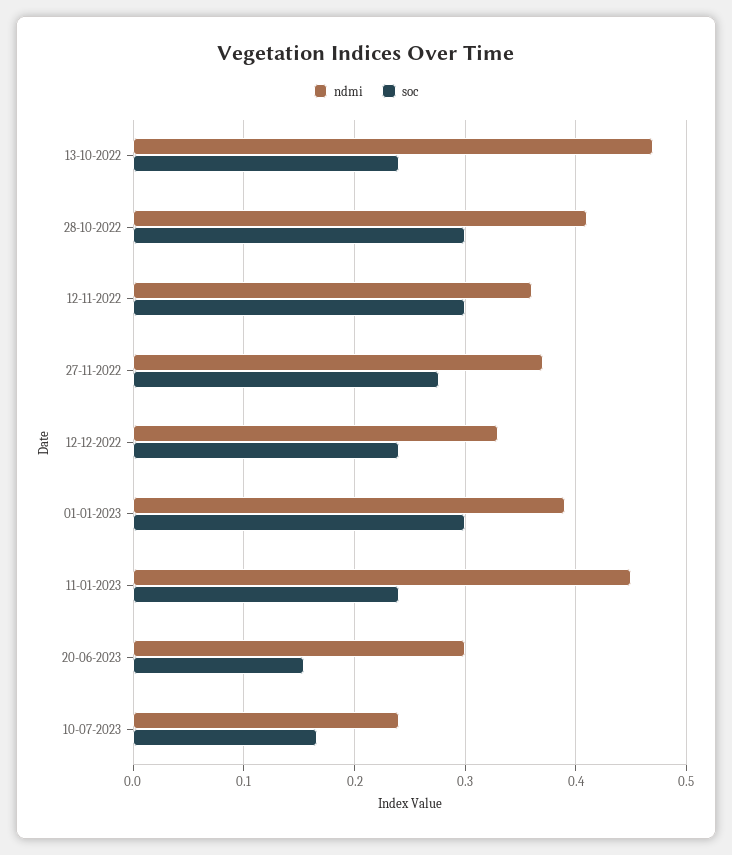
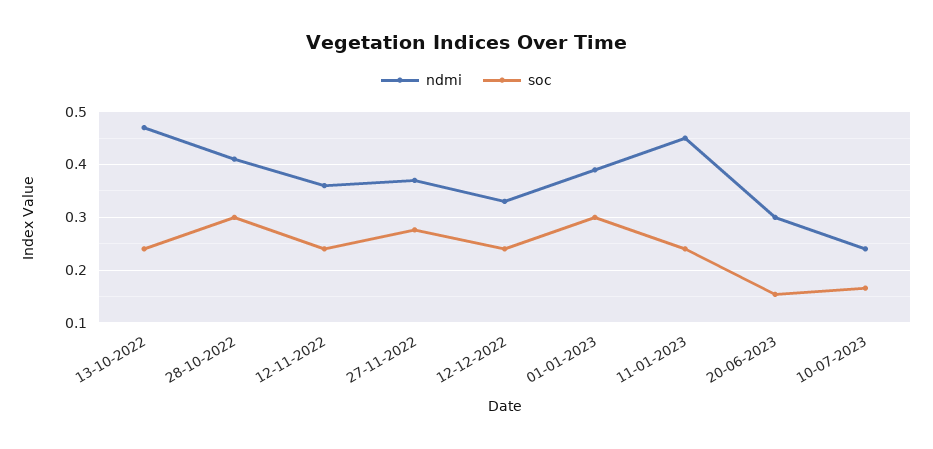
  {
    "ndmi": {
      "13-10-2022": 0.47,
      "28-10-2022": 0.41,
      "12-11-2022": 0.36,
      "27-11-2022": 0.37,
      "12-12-2022": 0.33,
      "01-01-2023": 0.39,
      "11-01-2023": 0.45,
      "20-06-2023": 0.3,
      "10-07-2023": 0.24
    },
    "soc": {
      "13-10-2022": 0.24,
      "28-10-2022": 0.3,
-     "12-11-2022": 0.3,
+     "12-11-2022": 0.24,
      "27-11-2022": 0.28,
      "12-12-2022": 0.24,
      "01-01-2023": 0.3,
      "11-01-2023": 0.24,
      "20-06-2023": 0.15,
      "10-07-2023": 0.17
    }
  }

